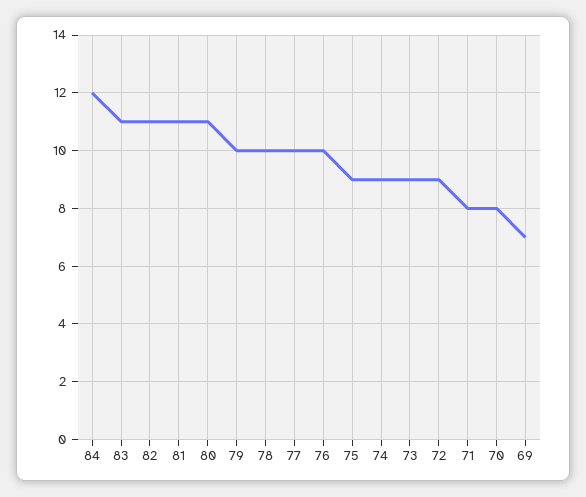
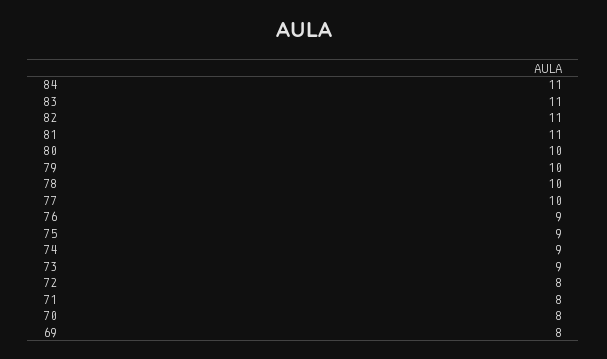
  {
-   "84": 12,
+   "84": 11,
    "83": 11,
    "82": 11,
    "81": 11,
-   "80": 11,
+   "80": 10,
    "79": 10,
    "78": 10,
    "77": 10,
-   "76": 10,
+   "76": 9,
    "75": 9,
    "74": 9,
    "73": 9,
-   "72": 9,
+   "72": 8,
    "71": 8,
    "70": 8,
-   "69": 7
+   "69": 8
  }

